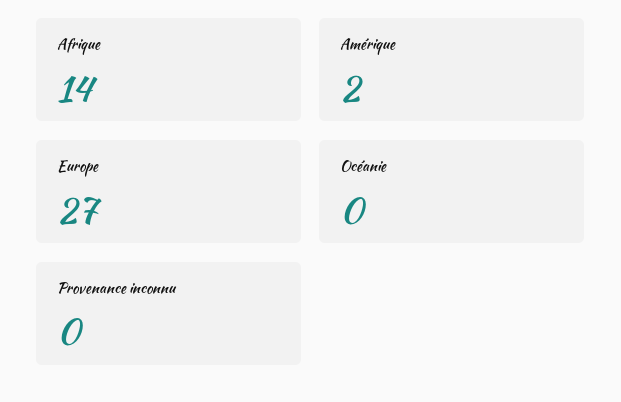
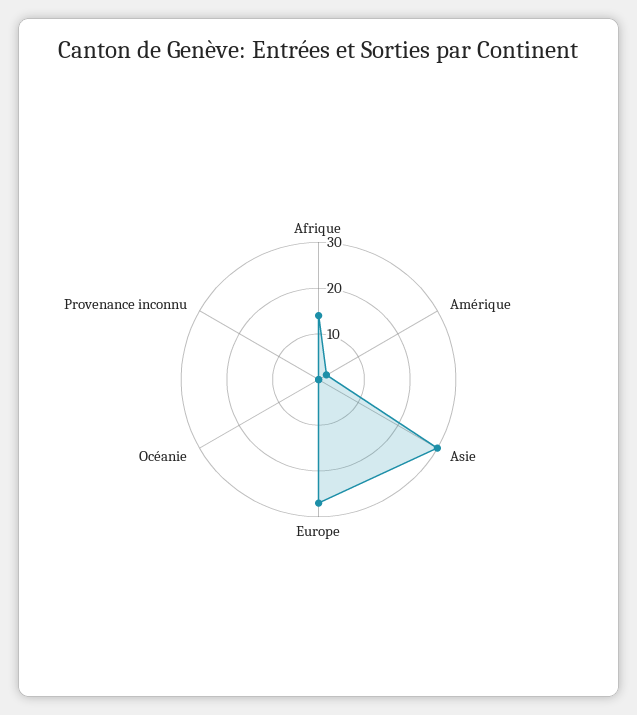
  {
    "Afrique": 14,
    "Amérique": 2,
    "Europe": 27,
    "Océanie": 0,
-   "Provenance inconnu": 0
+   "Provenance inconnu": 0,
+   "Asie": 30
  }

